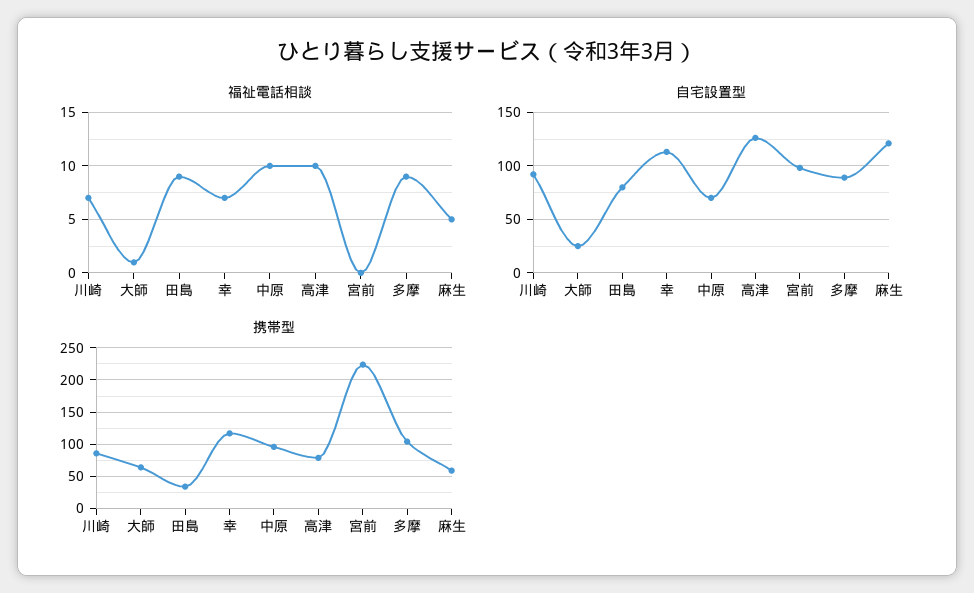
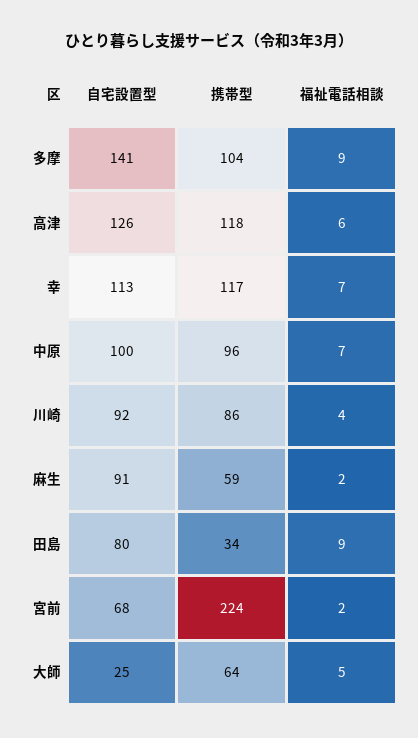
  {
    "福祉電話相談": {
-     "川崎": 7,
+     "川崎": 4,
-     "大師": 1,
+     "大師": 5,
      "田島": 9,
      "幸": 7,
-     "中原": 10,
+     "中原": 7,
-     "高津": 10,
+     "高津": 6,
-     "宮前": 0,
+     "宮前": 2,
      "多摩": 9,
-     "麻生": 5
+     "麻生": 2
    },
    "自宅設置型": {
      "川崎": 92,
      "大師": 25,
      "田島": 80,
      "幸": 113,
-     "中原": 70,
+     "中原": 100,
      "高津": 126,
-     "宮前": 100,
+     "宮前": 68,
-     "多摩": 90,
+     "多摩": 141,
-     "麻生": 120
+     "麻生": 91
    },
    "携帯型": {
      "川崎": 86,
      "大師": 64,
      "田島": 34,
      "幸": 117,
      "中原": 96,
-     "高津": 80,
+     "高津": 118,
      "宮前": 224,
      "多摩": 104,
      "麻生": 59
    }
  }

